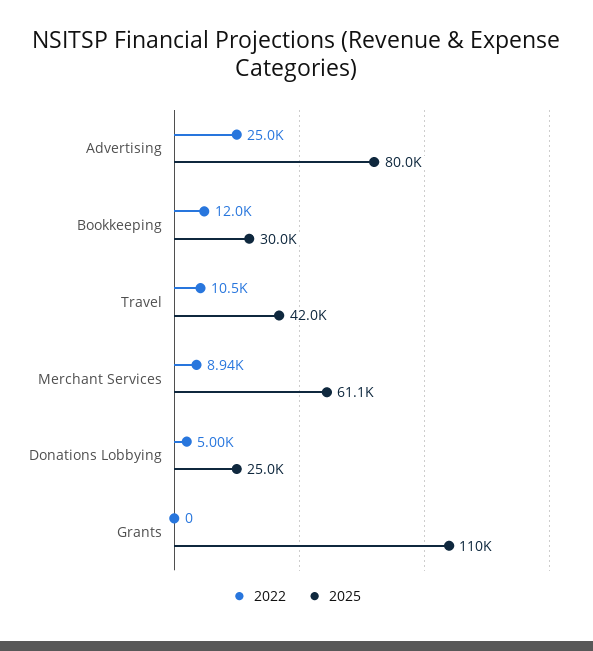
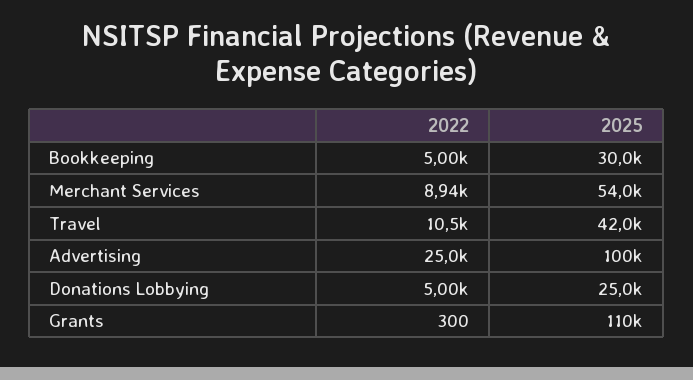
  {
    "2022": {
      "Advertising": 25000,
-     "Bookkeeping": 12000,
+     "Bookkeeping": 5000,
      "Travel": 10500,
      "Merchant Services": 8940,
      "Donations Lobbying": 5000,
-     "Grants": 0
+     "Grants": 300
    },
    "2025": {
-     "Advertising": 80000,
+     "Advertising": 100000,
      "Bookkeeping": 30000,
      "Travel": 42000,
-     "Merchant Services": 61100,
+     "Merchant Services": 54000,
      "Donations Lobbying": 25000,
      "Grants": 110000
    }
  }

